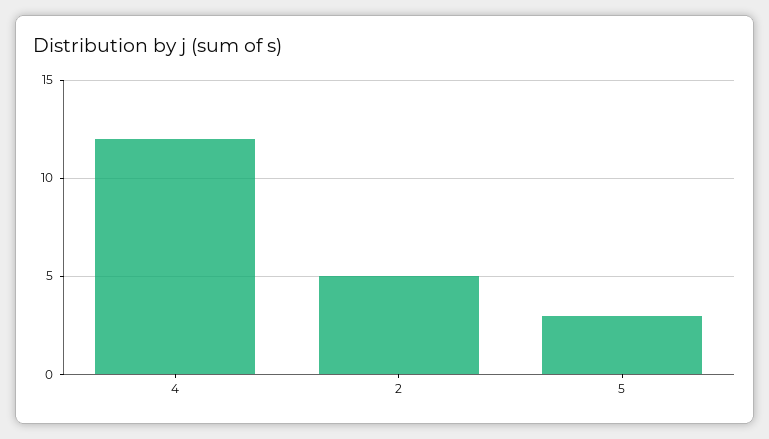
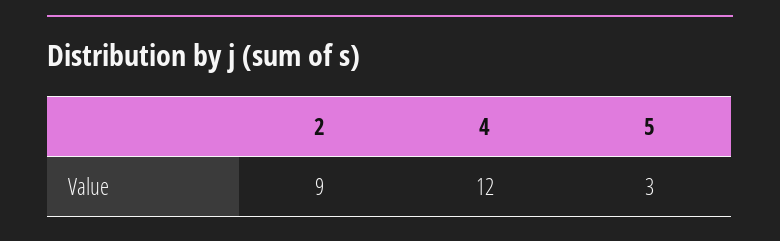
  {
    "4": 12,
-   "2": 5,
+   "2": 9,
    "5": 3
  }

